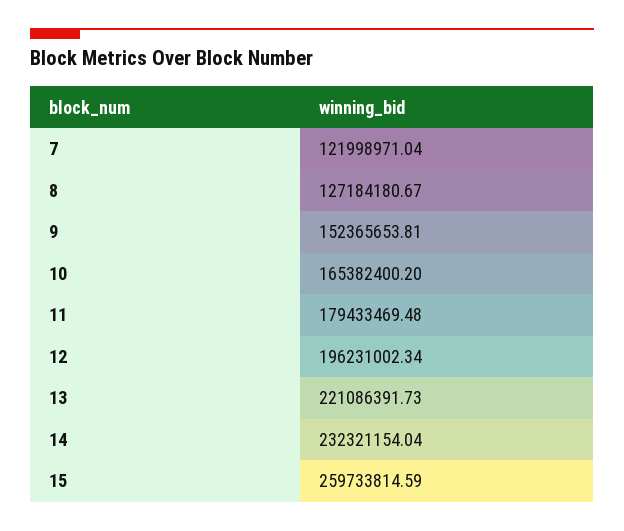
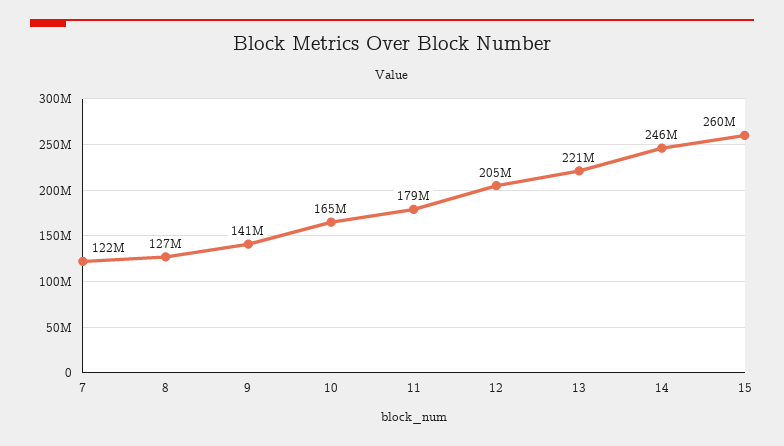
  {
    "7": 121998971.04,
    "8": 127184180.67,
-   "9": 152365653.81,
+   "9": 141000000,
    "10": 165382400.2,
    "11": 179433469.48,
-   "12": 196231002.34,
+   "12": 205000000,
    "13": 221086391.73,
-   "14": 232321154.04,
+   "14": 246000000,
    "15": 259733814.59
  }

